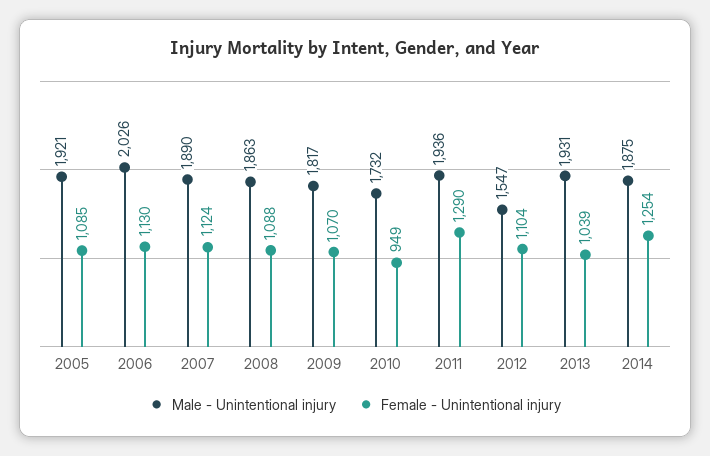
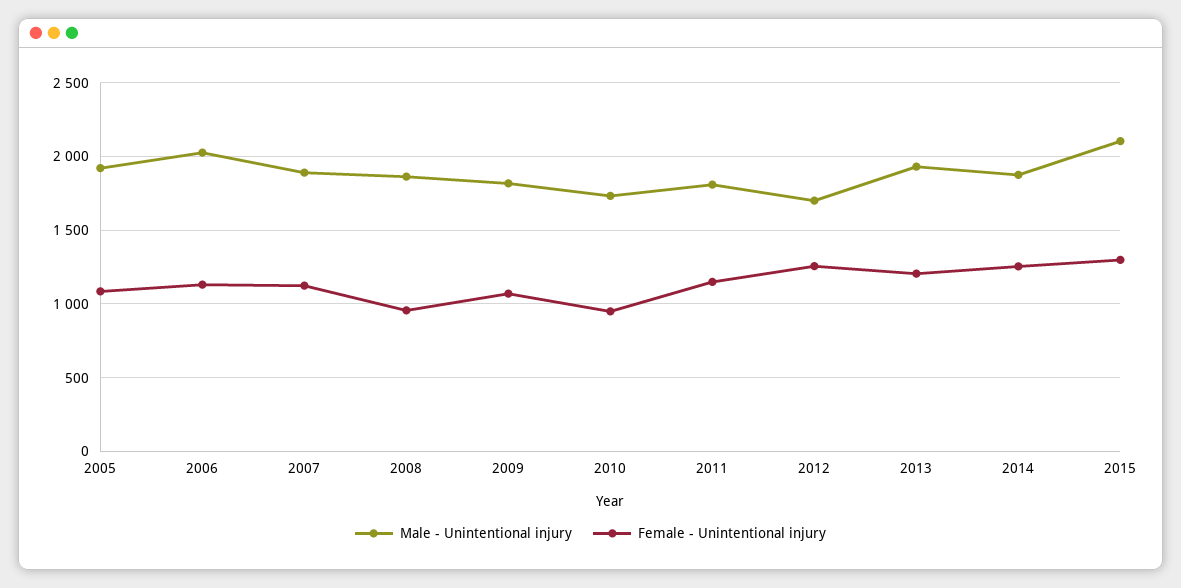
  {
    "Male - Unintentional injury": {
      "2005": 1921,
      "2006": 2026,
      "2007": 1890,
      "2008": 1863,
      "2009": 1817,
      "2010": 1732,
-     "2011": 1936,
+     "2011": 1800,
-     "2012": 1547,
+     "2012": 1700,
      "2013": 1931,
-     "2014": 1875
+     "2014": 1875,
+     "2015": 2100
    },
    "Female - Unintentional injury": {
      "2005": 1085,
      "2006": 1130,
      "2007": 1124,
-     "2008": 1088,
+     "2008": 950,
      "2009": 1070,
      "2010": 949,
-     "2011": 1290,
+     "2011": 1150,
-     "2012": 1104,
+     "2012": 1250,
-     "2013": 1039,
+     "2013": 1200,
-     "2014": 1254
+     "2014": 1254,
+     "2015": 1300
    }
  }

